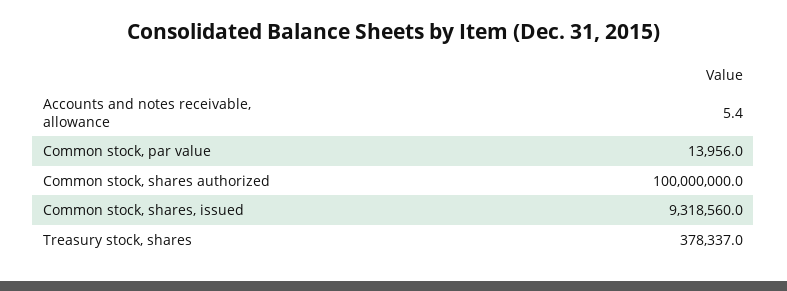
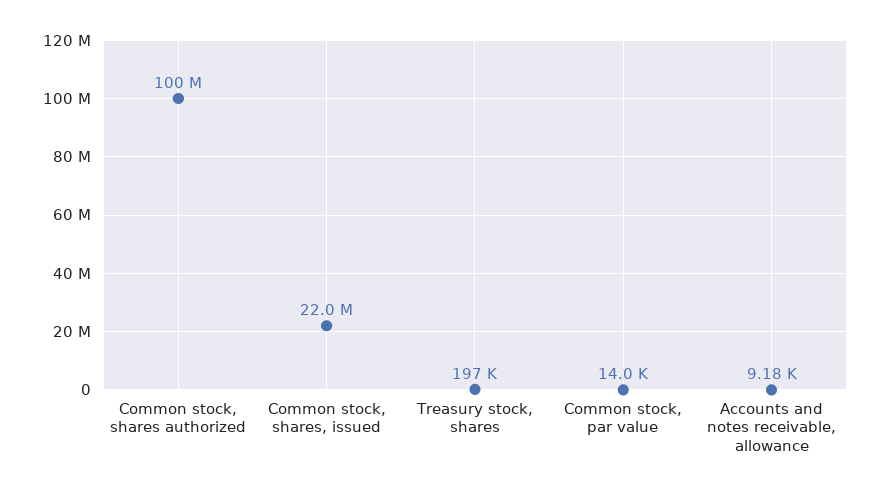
  {
-   "Accounts and notes receivable, allowance": 5.4,
+   "Accounts and notes receivable, allowance": 9180,
    "Common stock, par value": 13956,
    "Common stock, shares authorized": 100000000,
-   "Common stock, shares, issued": 9318560,
+   "Common stock, shares, issued": 22000000,
-   "Treasury stock, shares": 378337
+   "Treasury stock, shares": 197000
  }

